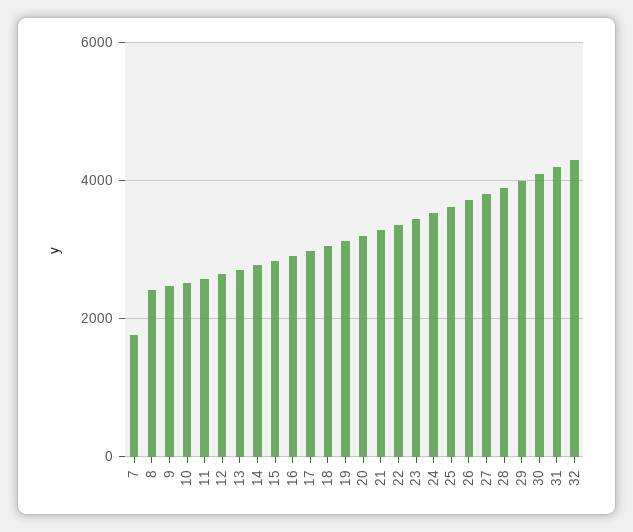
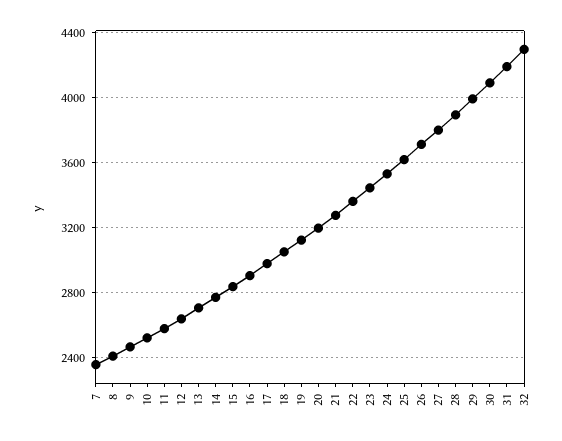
  {
-   "7": 1800,
+   "7": 2350,
    "8": 2400,
    "9": 2450,
    "10": 2500,
    "11": 2600,
    "12": 2650,
    "13": 2700,
    "14": 2750,
    "15": 2850,
    "16": 2900,
    "17": 3000,
    "18": 3050,
    "19": 3100,
    "20": 3200,
    "21": 3300,
    "22": 3350,
    "23": 3450,
    "24": 3550,
    "25": 3600,
    "26": 3700,
    "27": 3800,
    "28": 3900,
    "29": 4000,
    "30": 4100,
    "31": 4200,
    "32": 4300
  }

